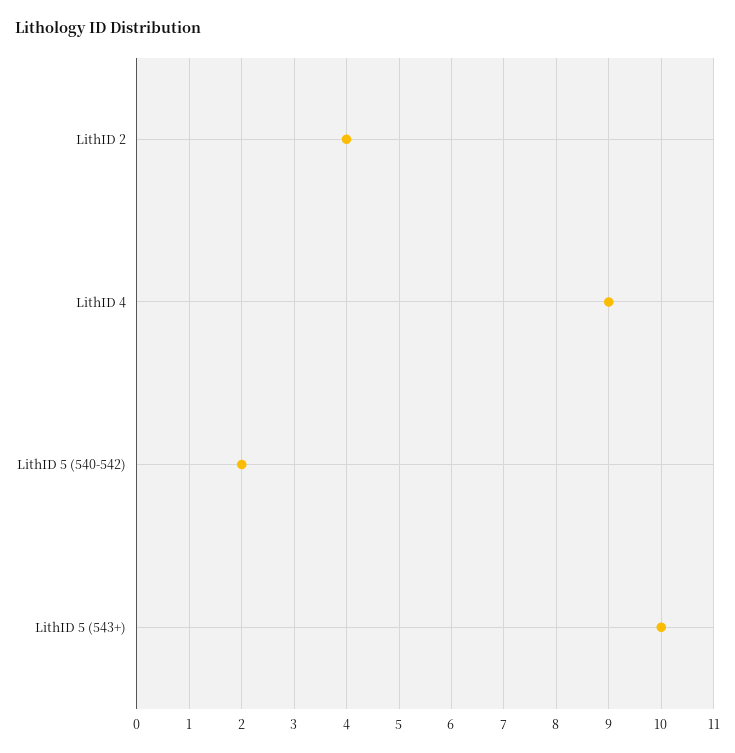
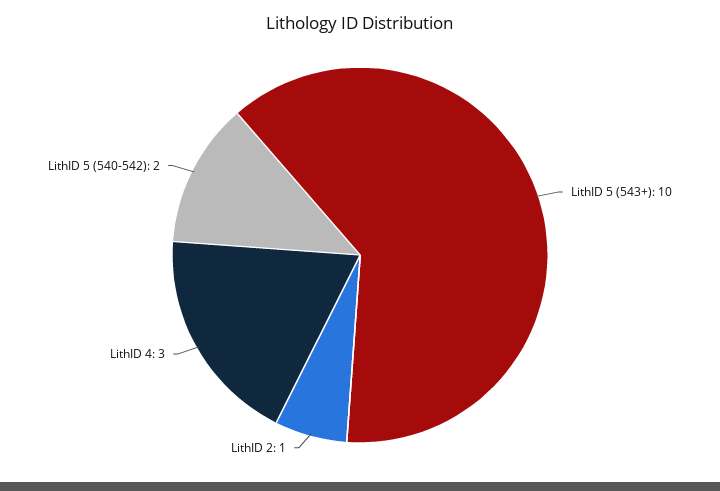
  {
-   "LithID 2": 4,
+   "LithID 2": 1,
-   "LithID 4": 9,
+   "LithID 4": 3,
    "LithID 5 (540-542)": 2,
    "LithID 5 (543+)": 10
  }

